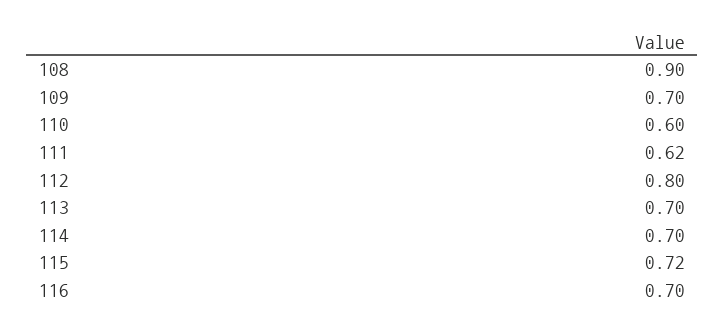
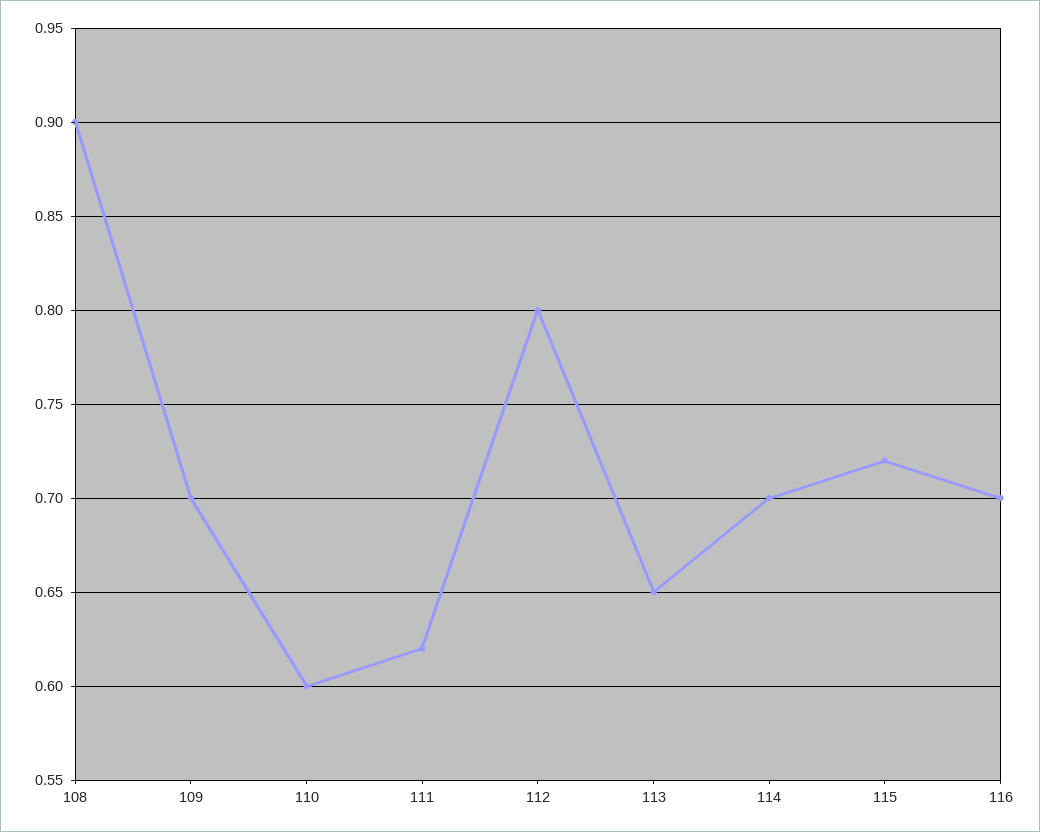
  {
    "108": 0.9,
    "109": 0.7,
    "110": 0.6,
    "111": 0.62,
    "112": 0.8,
-   "113": 0.7,
+   "113": 0.65,
    "114": 0.7,
    "115": 0.72,
    "116": 0.7
  }

